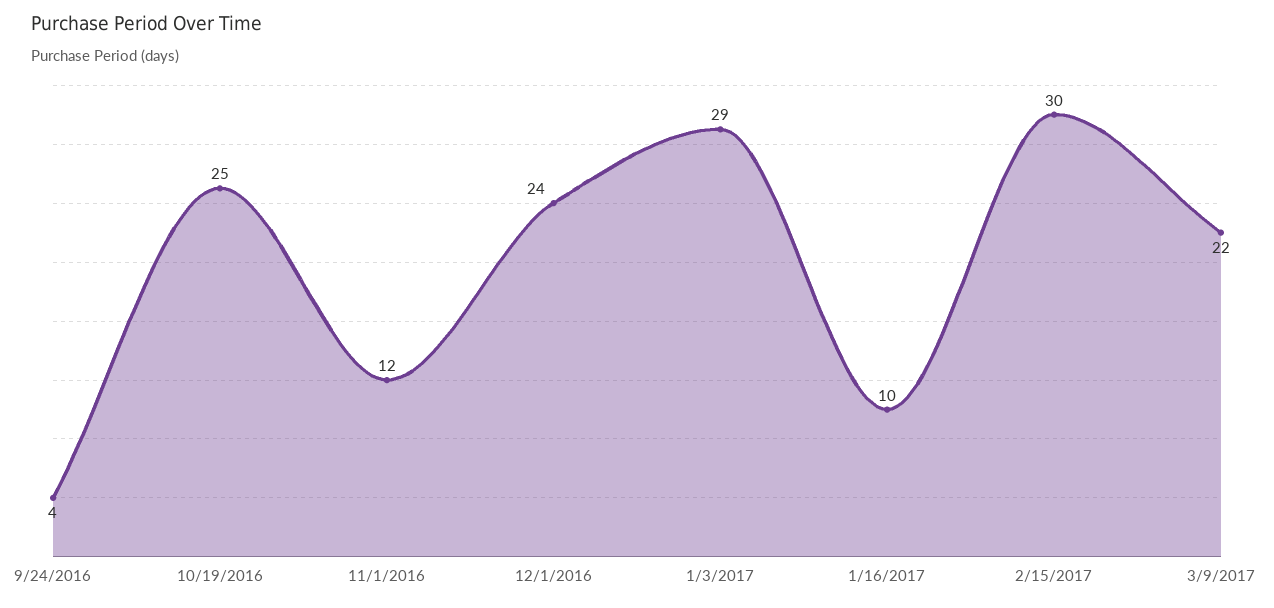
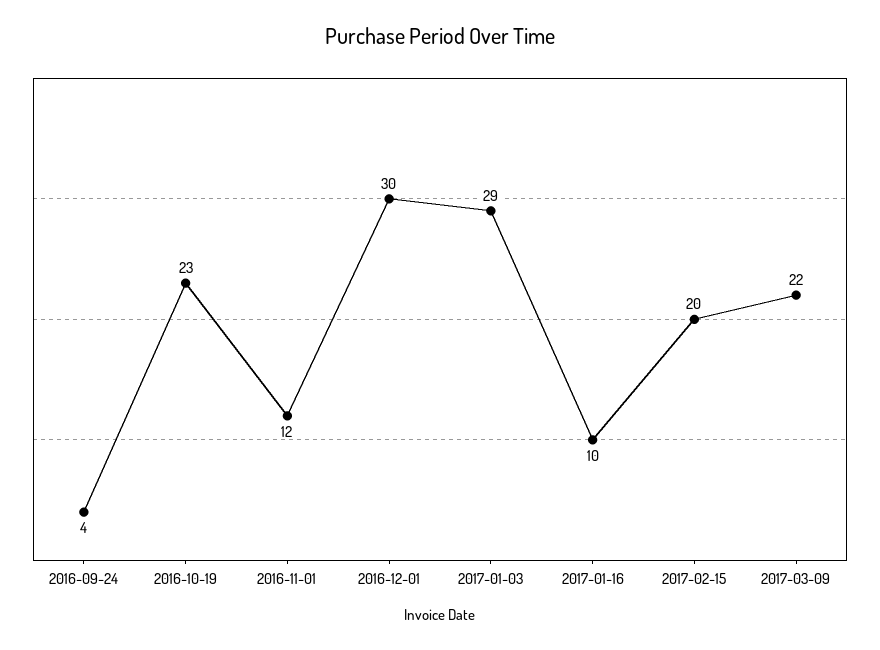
  {
    "9/24/2016": 4,
-   "10/19/2016": 25,
+   "10/19/2016": 23,
    "11/1/2016": 12,
-   "12/1/2016": 24,
+   "12/1/2016": 30,
    "1/3/2017": 29,
    "1/16/2017": 10,
-   "2/15/2017": 30,
+   "2/15/2017": 20,
    "3/9/2017": 22
  }

